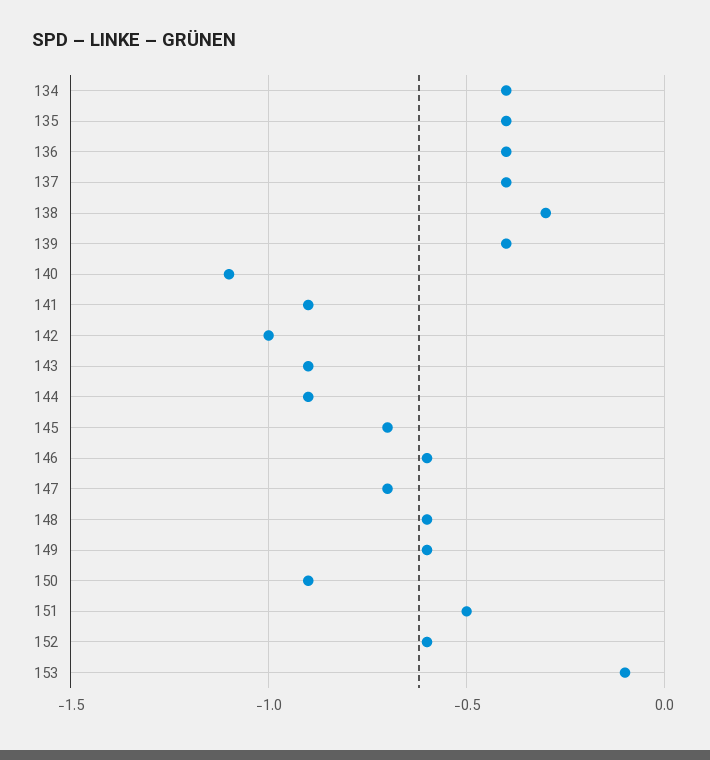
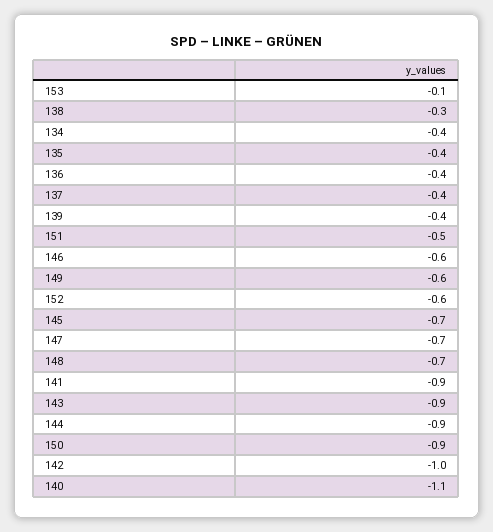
  {
    "134": -0.4,
    "135": -0.4,
    "136": -0.4,
    "137": -0.4,
    "138": -0.3,
    "139": -0.4,
    "140": -1.1,
    "141": -0.9,
    "142": -1,
    "143": -0.9,
    "144": -0.9,
    "145": -0.7,
    "146": -0.6,
    "147": -0.7,
-   "148": -0.6,
+   "148": -0.7,
    "149": -0.6,
    "150": -0.9,
    "151": -0.5,
    "152": -0.6,
    "153": -0.1
  }

